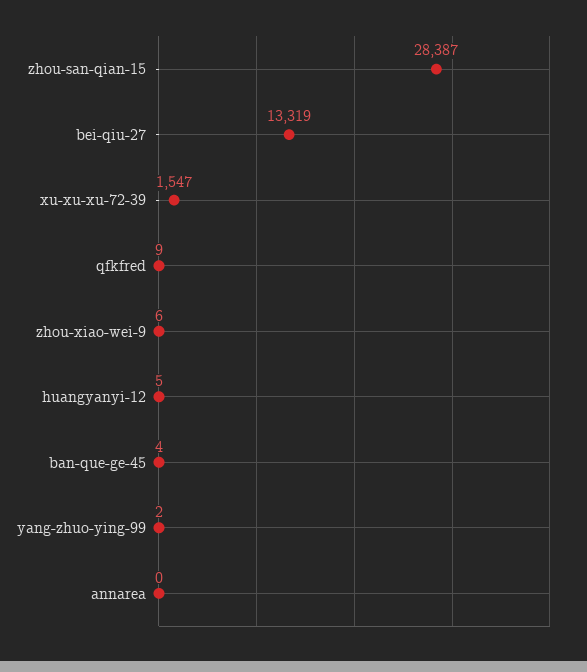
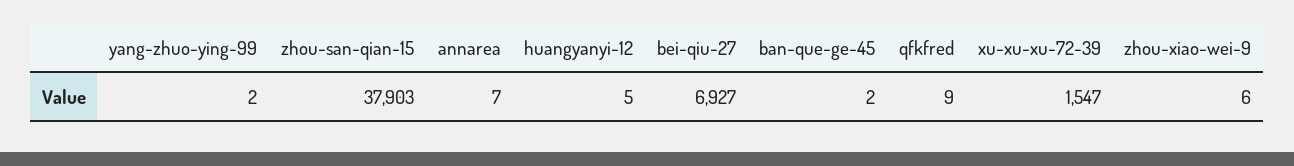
  {
-   "zhou-san-qian-15": 28387,
+   "zhou-san-qian-15": 37903,
-   "bei-qiu-27": 13319,
+   "bei-qiu-27": 6927,
    "xu-xu-xu-72-39": 1547,
    "qfkfred": 9,
    "zhou-xiao-wei-9": 6,
    "huangyanyi-12": 5,
-   "ban-que-ge-45": 4,
+   "ban-que-ge-45": 2,
    "yang-zhuo-ying-99": 2,
-   "annarea": 0
+   "annarea": 7
  }

